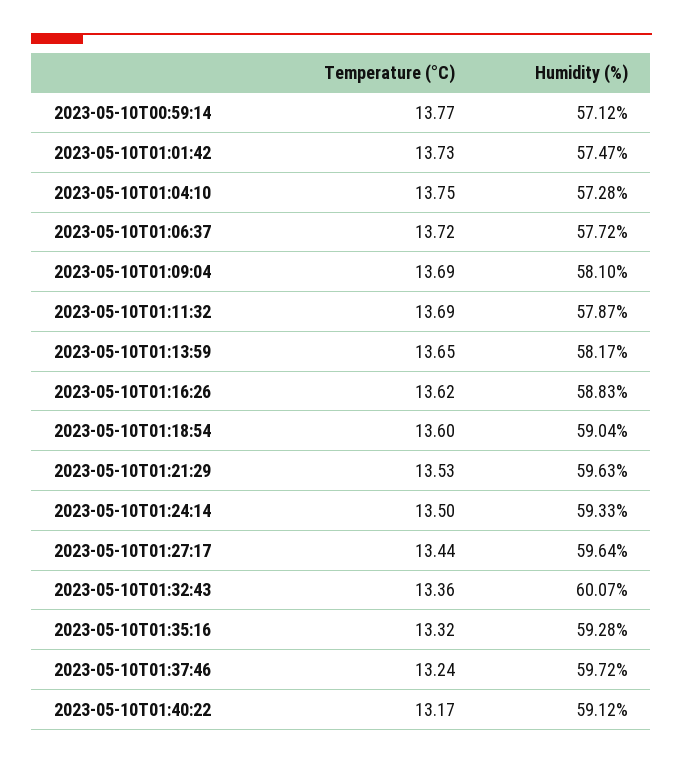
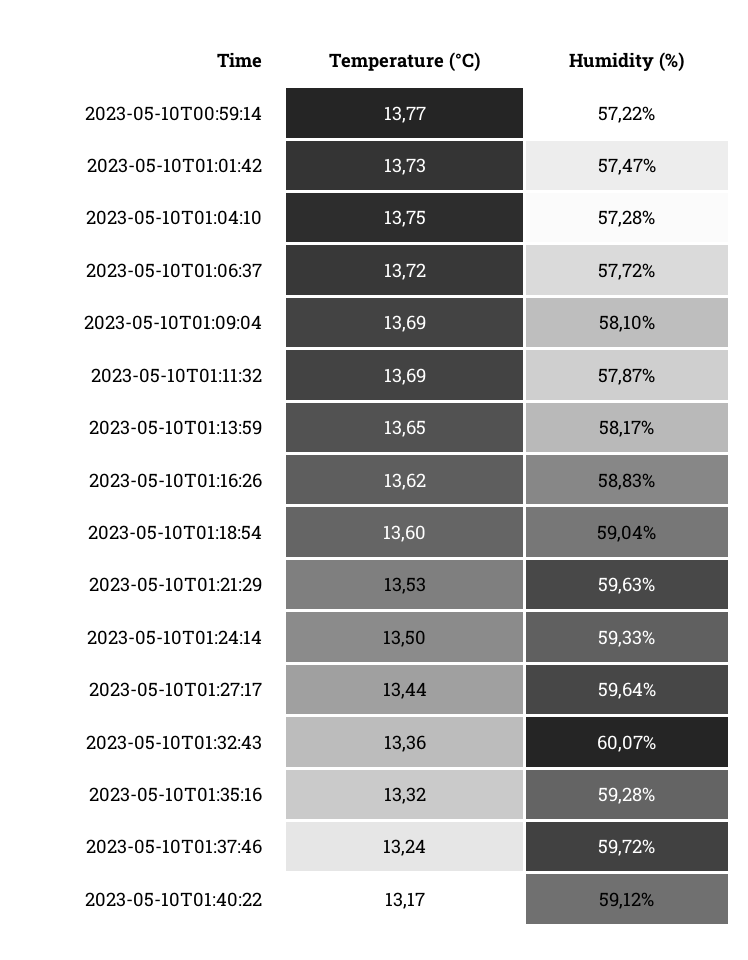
  {
    "Temperature (°C)": {
      "2023-05-10T00:59:14": 13.77,
      "2023-05-10T01:01:42": 13.73,
      "2023-05-10T01:04:10": 13.75,
      "2023-05-10T01:06:37": 13.72,
      "2023-05-10T01:09:04": 13.69,
      "2023-05-10T01:11:32": 13.69,
      "2023-05-10T01:13:59": 13.65,
      "2023-05-10T01:16:26": 13.62,
      "2023-05-10T01:18:54": 13.6,
      "2023-05-10T01:21:29": 13.53,
      "2023-05-10T01:24:14": 13.5,
      "2023-05-10T01:27:17": 13.44,
      "2023-05-10T01:32:43": 13.36,
      "2023-05-10T01:35:16": 13.32,
      "2023-05-10T01:37:46": 13.24,
      "2023-05-10T01:40:22": 13.17
    },
    "Humidity (%)": {
-     "2023-05-10T00:59:14": 57.12,
+     "2023-05-10T00:59:14": 57.22,
      "2023-05-10T01:01:42": 57.47,
      "2023-05-10T01:04:10": 57.28,
      "2023-05-10T01:06:37": 57.72,
      "2023-05-10T01:09:04": 58.1,
      "2023-05-10T01:11:32": 57.87,
      "2023-05-10T01:13:59": 58.17,
      "2023-05-10T01:16:26": 58.83,
      "2023-05-10T01:18:54": 59.04,
      "2023-05-10T01:21:29": 59.63,
      "2023-05-10T01:24:14": 59.33,
      "2023-05-10T01:27:17": 59.64,
      "2023-05-10T01:32:43": 60.07,
      "2023-05-10T01:35:16": 59.28,
      "2023-05-10T01:37:46": 59.72,
      "2023-05-10T01:40:22": 59.12
    }
  }

